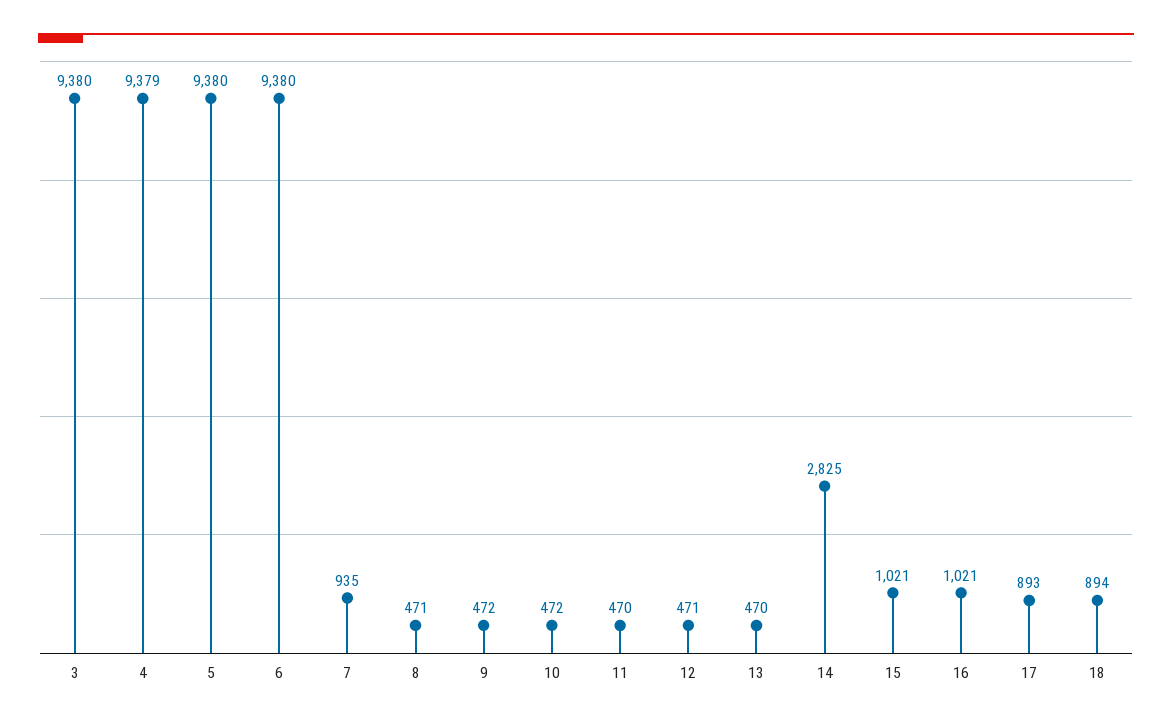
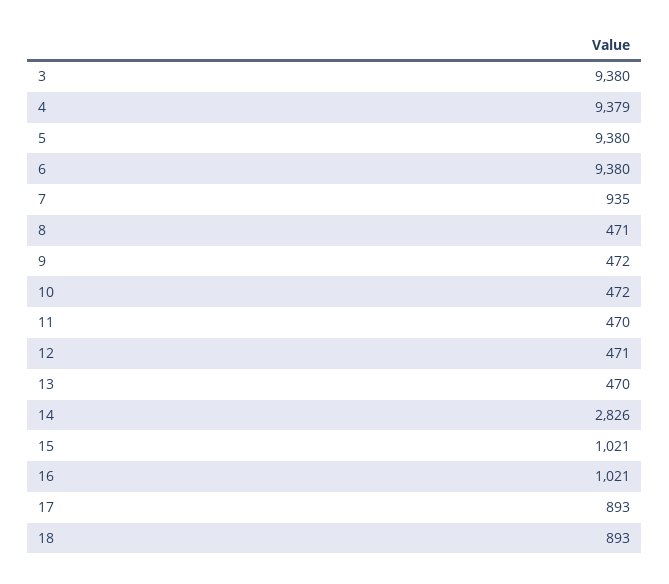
  {
    "3": 9380,
    "4": 9379,
    "5": 9380,
    "6": 9380,
    "7": 935,
    "8": 471,
    "9": 472,
    "10": 472,
    "11": 470,
    "12": 471,
    "13": 470,
-   "14": 2825,
+   "14": 2826,
    "15": 1021,
    "16": 1021,
    "17": 893,
-   "18": 894
+   "18": 893
  }

